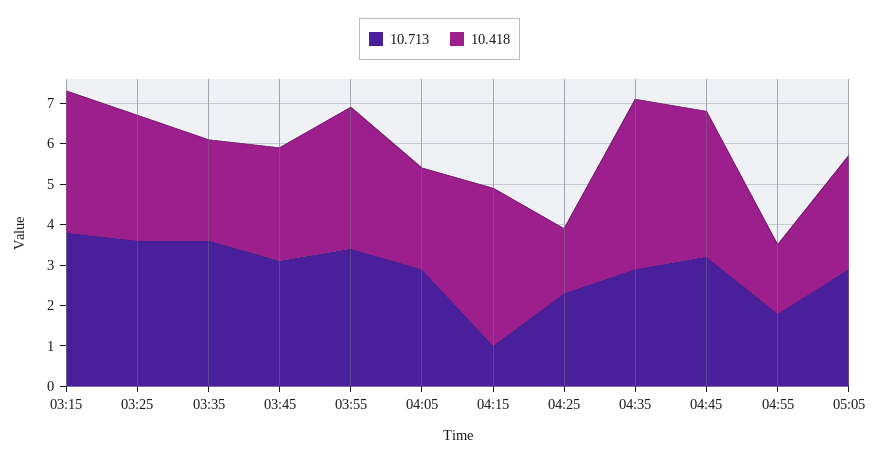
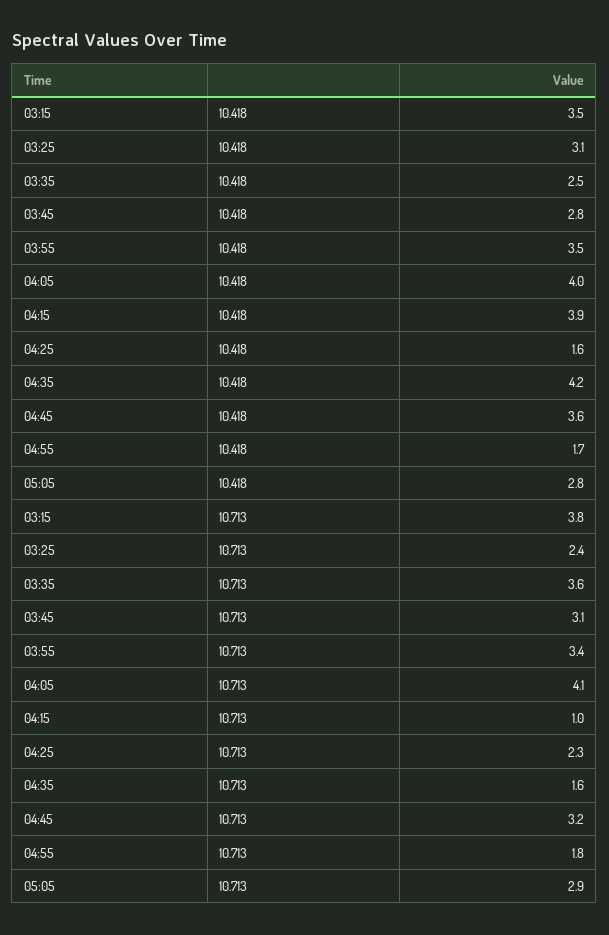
  {
    "10.713": {
      "03:15": 3.8,
-     "03:25": 3.5,
+     "03:25": 2.4,
      "03:35": 3.6,
      "03:45": 3.1,
      "03:55": 3.4,
-     "04:05": 3,
+     "04:05": 4.1,
      "04:15": 1,
      "04:25": 2.3,
-     "04:35": 3,
+     "04:35": 1.6,
      "04:45": 3.2,
      "04:55": 1.8,
      "05:05": 2.9
    },
    "10.418": {
      "03:15": 3.5,
      "03:25": 3.1,
      "03:35": 2.5,
      "03:45": 2.8,
      "03:55": 3.5,
-     "04:05": 2.5,
+     "04:05": 4,
      "04:15": 3.9,
      "04:25": 1.6,
      "04:35": 4.2,
      "04:45": 3.6,
      "04:55": 1.7,
      "05:05": 2.8
    }
  }

